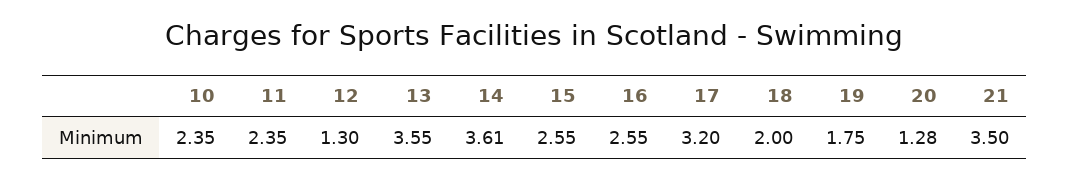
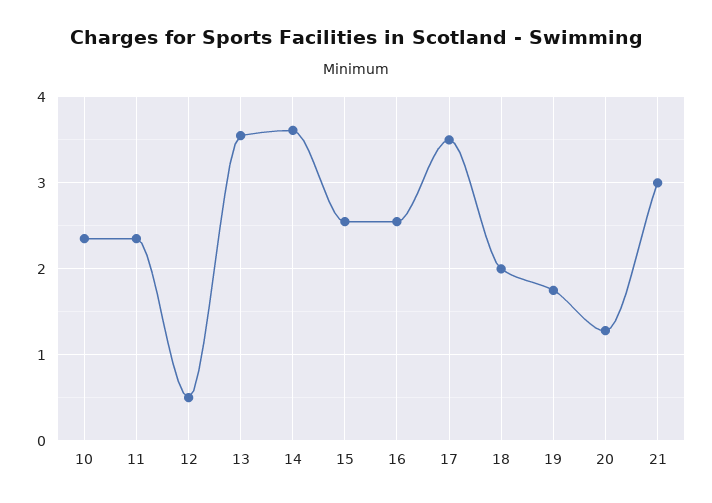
  {
    "10": 2.35,
    "11": 2.35,
-   "12": 1.3,
+   "12": 0.5,
    "13": 3.55,
    "14": 3.61,
    "15": 2.55,
    "16": 2.55,
-   "17": 3.2,
+   "17": 3.5,
    "18": 2,
    "19": 1.75,
    "20": 1.28,
-   "21": 3.5
+   "21": 3
  }

